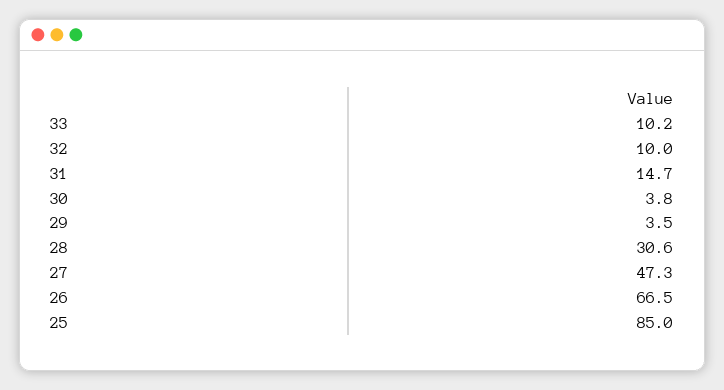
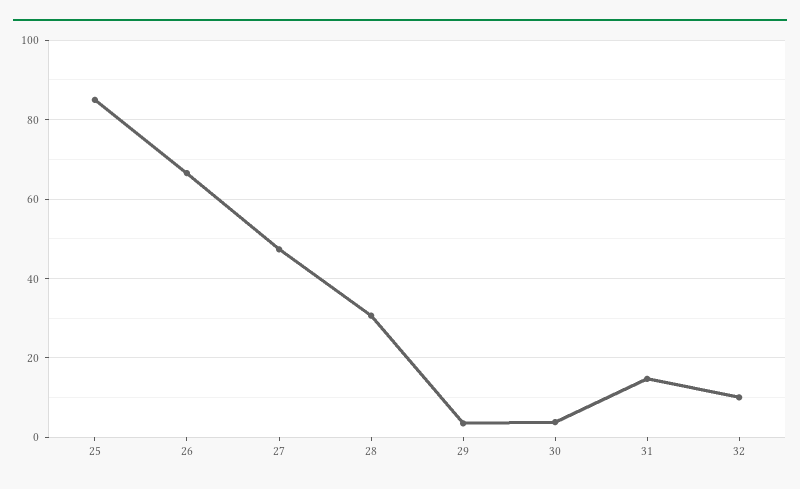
  {
-   "33": 10.2,
    "32": 10,
    "31": 14.7,
    "30": 3.8,
    "29": 3.5,
    "28": 30.6,
    "27": 47.3,
    "26": 66.5,
    "25": 85
  }

